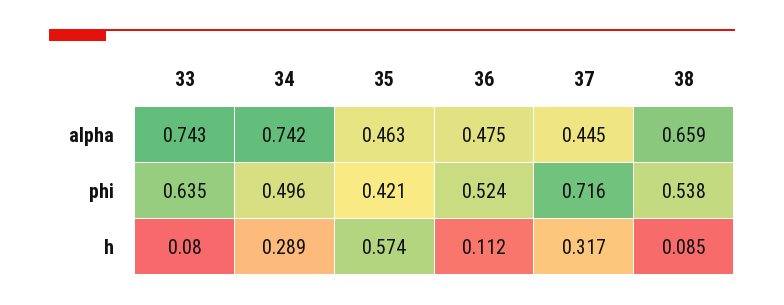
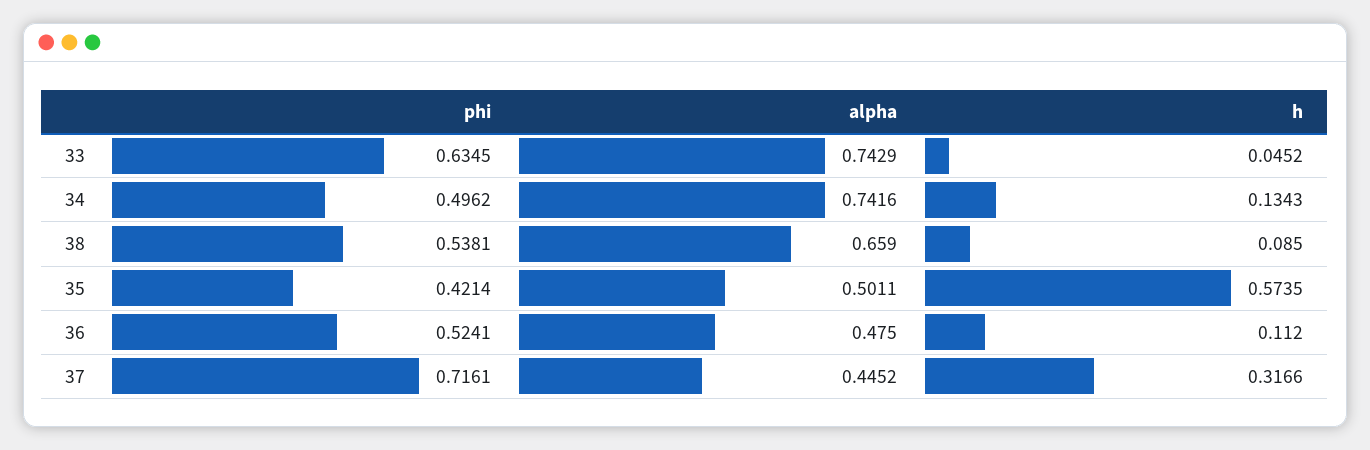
  {
    "33": {
      "alpha": 0.7429,
      "phi": 0.6345,
-     "h": 0.08
+     "h": 0.0452
    },
    "34": {
      "alpha": 0.7416,
      "phi": 0.4962,
-     "h": 0.289
+     "h": 0.1343
    },
    "35": {
-     "alpha": 0.463,
+     "alpha": 0.5011,
      "phi": 0.4214,
      "h": 0.5735
    },
    "36": {
      "alpha": 0.475,
      "phi": 0.5241,
      "h": 0.112
    },
    "37": {
      "alpha": 0.4452,
      "phi": 0.7161,
      "h": 0.3166
    },
    "38": {
      "alpha": 0.659,
      "phi": 0.5381,
      "h": 0.085
    }
  }

